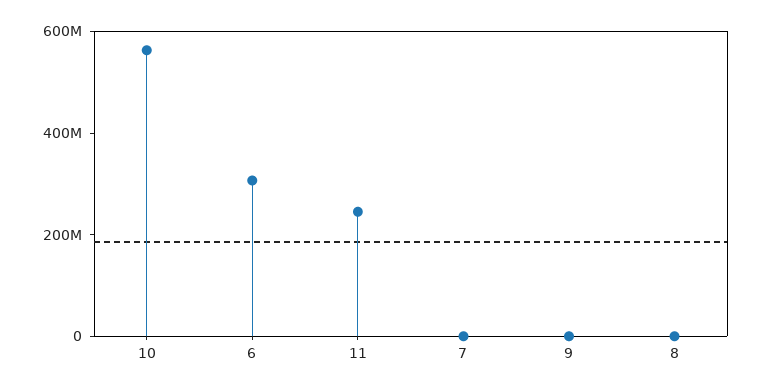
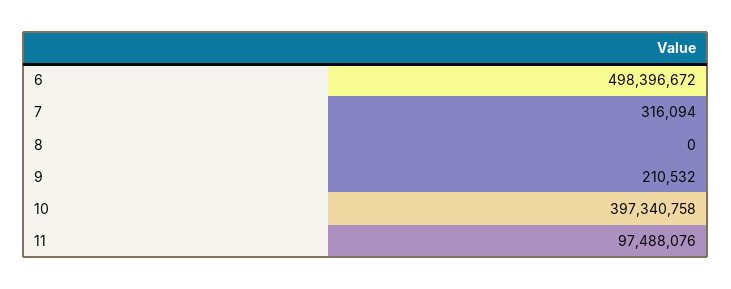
  {
-   "10": 550000000,
+   "10": 397340758,
-   "6": 300000000,
+   "6": 498396672,
-   "11": 250000000,
+   "11": 97488076,
    "7": 316094,
    "9": 210532,
    "8": 0
  }

